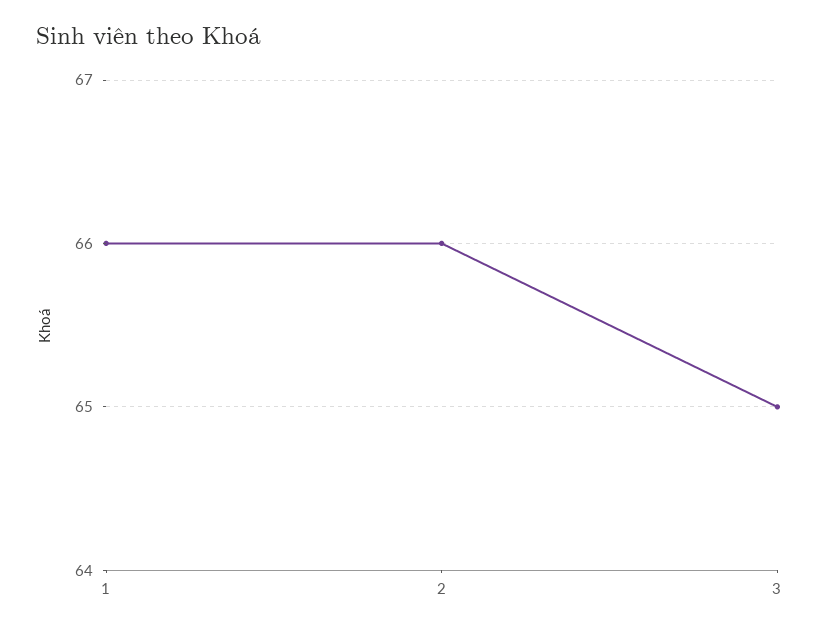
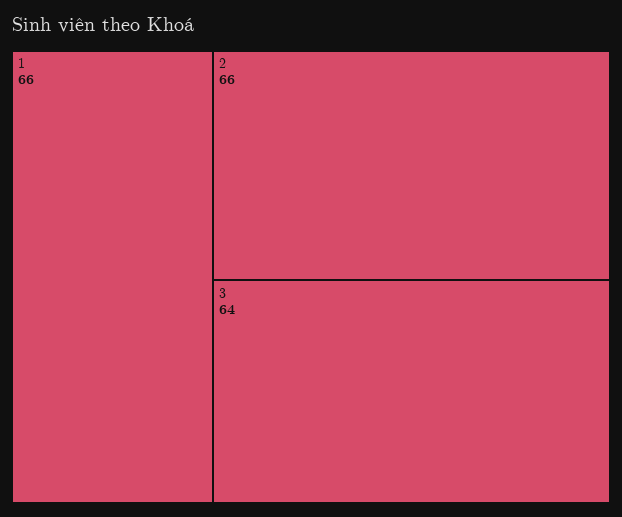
  {
    "1": 66,
    "2": 66,
-   "3": 65
+   "3": 64
  }

